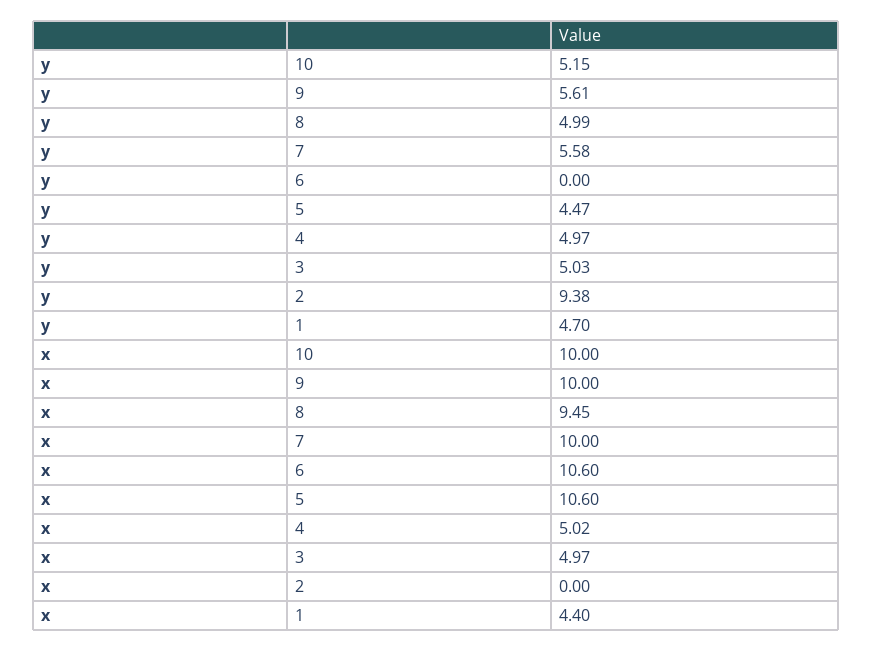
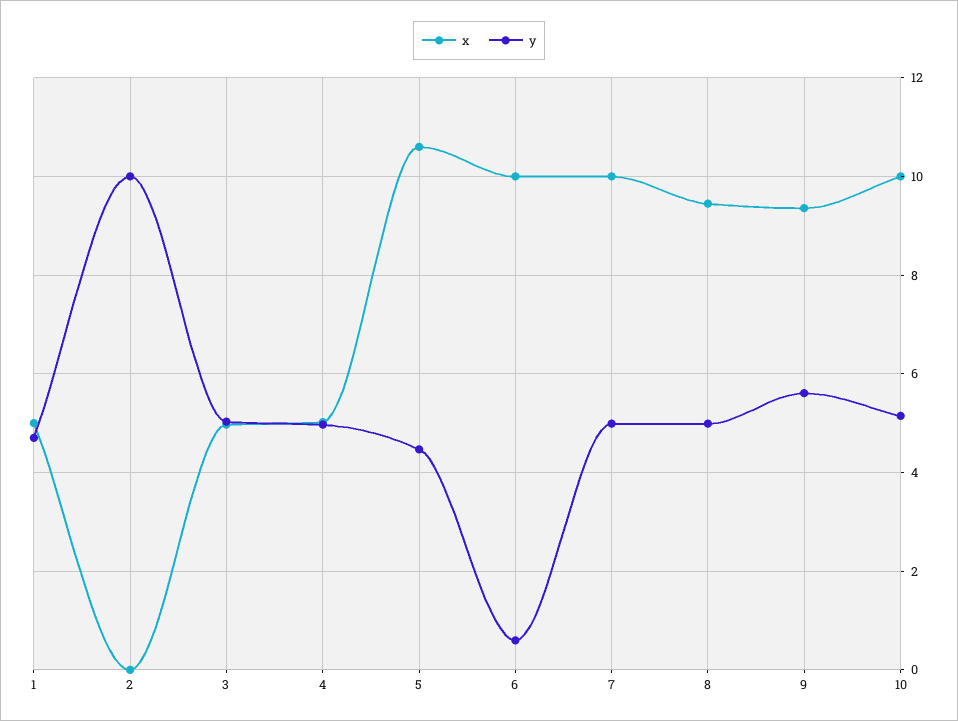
  {
    "y": {
      "10": 5.15,
      "9": 5.61,
      "8": 4.99,
-     "7": 5.58,
+     "7": 5,
-     "6": 0,
+     "6": 0.6,
      "5": 4.47,
      "4": 4.97,
      "3": 5.03,
-     "2": 9.38,
+     "2": 10,
      "1": 4.7
    },
    "x": {
      "10": 10,
-     "9": 10,
+     "9": 9.4,
      "8": 9.45,
      "7": 10,
-     "6": 10.6,
+     "6": 10,
      "5": 10.6,
      "4": 5.02,
      "3": 4.97,
      "2": 0,
-     "1": 4.4
+     "1": 5
    }
  }

